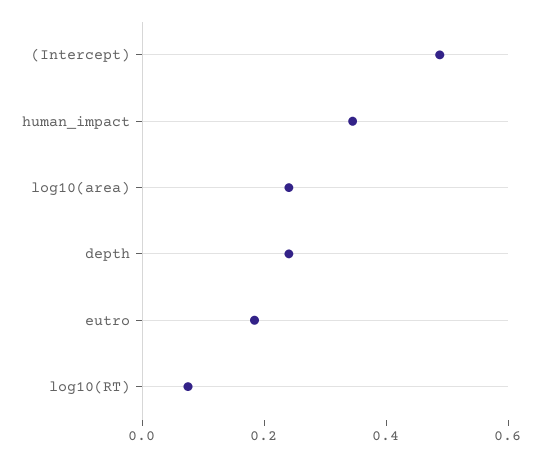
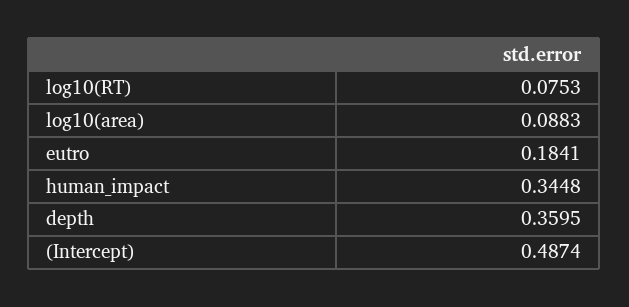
  {
    "(Intercept)": 0.4874,
    "human_impact": 0.3448,
-   "log10(area)": 0.25,
+   "log10(area)": 0.0883,
-   "depth": 0.25,
+   "depth": 0.3595,
    "eutro": 0.1841,
    "log10(RT)": 0.0753
  }

